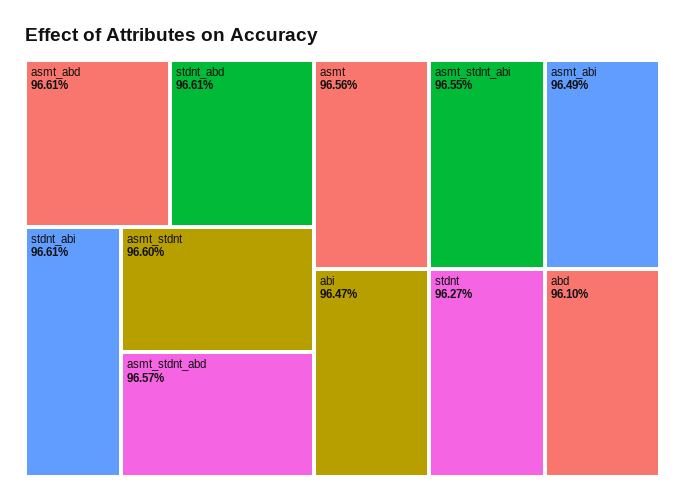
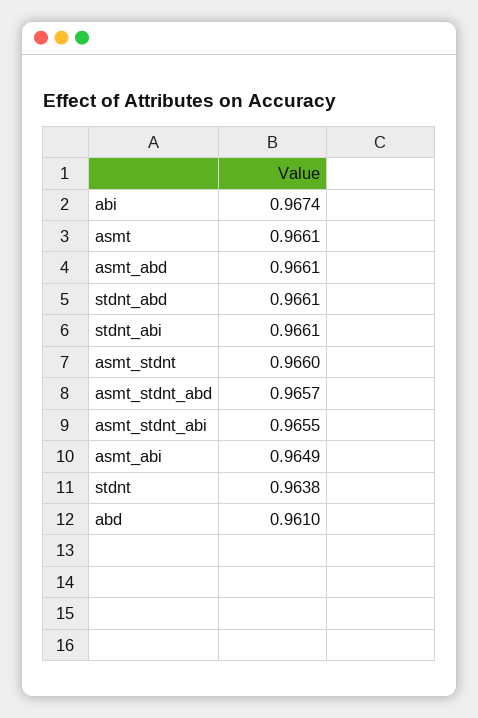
  {
    "asmt_abd": 0.9661,
    "stdnt_abd": 0.9661,
    "stdnt_abi": 0.9661,
    "asmt_stdnt": 0.966,
    "asmt_stdnt_abd": 0.9657,
-   "asmt": 0.9656,
+   "asmt": 0.9661,
    "asmt_stdnt_abi": 0.9655,
    "asmt_abi": 0.9649,
-   "abi": 0.9647,
+   "abi": 0.9674,
-   "stdnt": 0.9627,
+   "stdnt": 0.9638,
    "abd": 0.961
  }

